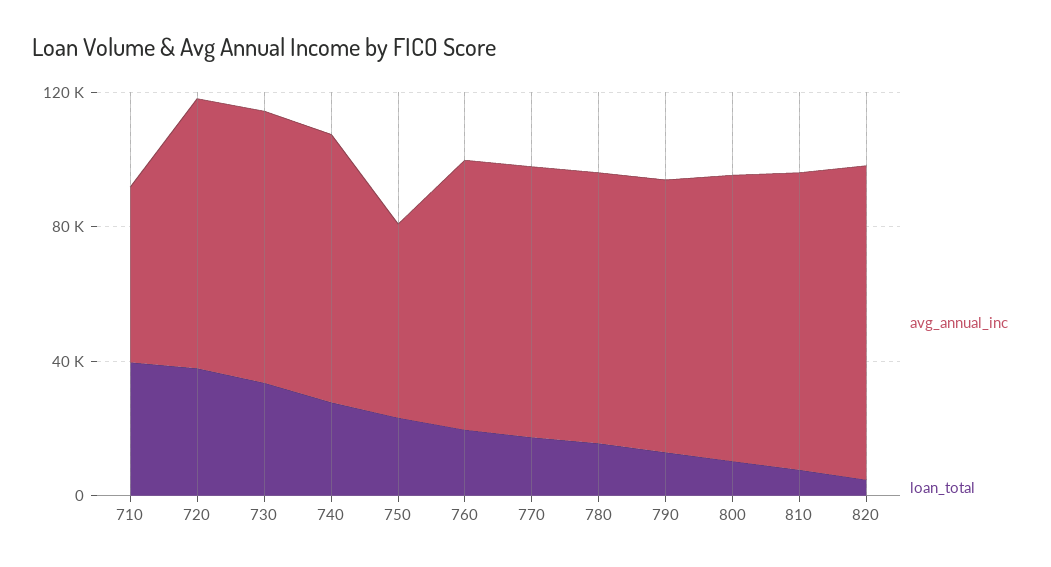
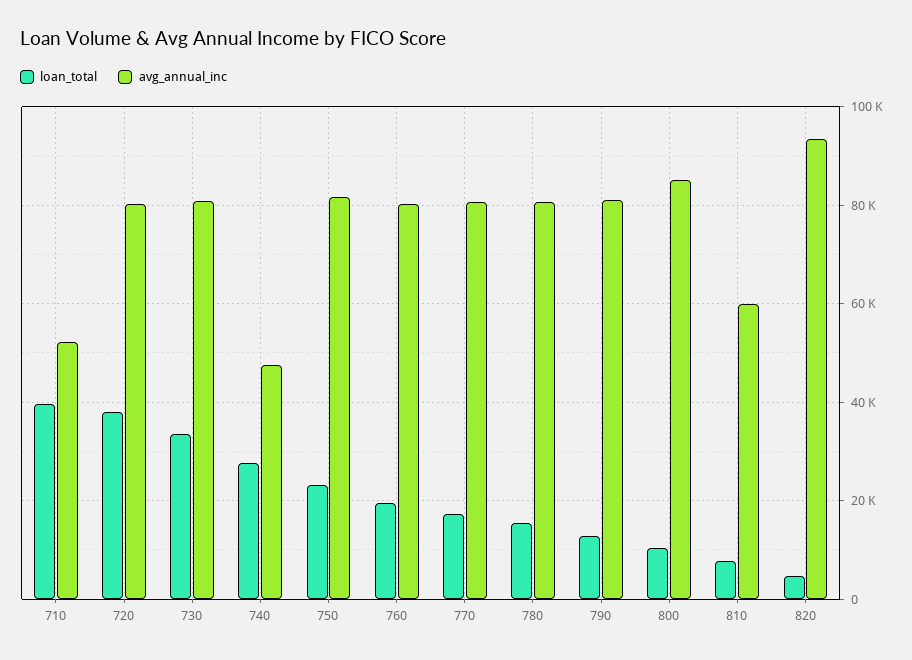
  {
    "avg_annual_inc": {
      "710": 52000,
      "720": 80000,
      "730": 80000,
-     "740": 80000,
+     "740": 48000,
-     "750": 60000,
+     "750": 82000,
      "760": 80000,
      "770": 80000,
      "780": 80000,
      "790": 82000,
      "800": 86000,
-     "810": 90000,
+     "810": 60000,
      "820": 94000
    },
    "loan_total": {
      "710": 40000,
      "720": 38000,
      "730": 34000,
      "740": 28000,
      "750": 24000,
      "760": 20000,
      "770": 18000,
      "780": 16000,
      "790": 12000,
      "800": 10000,
      "810": 8000,
      "820": 4000
    }
  }

